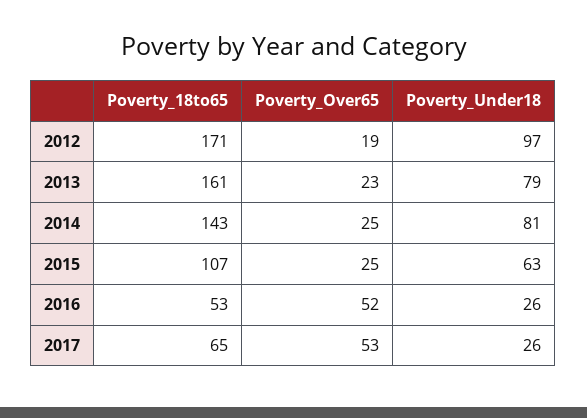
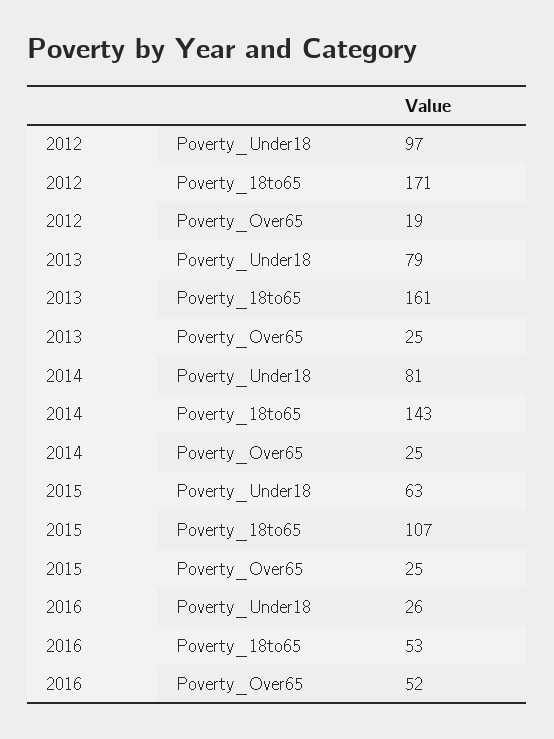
  {
    "Poverty_18to65": {
      "2012": 171,
      "2013": 161,
      "2014": 143,
      "2015": 107,
-     "2016": 53,
+     "2016": 53
-     "2017": 65
    },
    "Poverty_Over65": {
      "2012": 19,
-     "2013": 23,
+     "2013": 25,
      "2014": 25,
      "2015": 25,
-     "2016": 52,
+     "2016": 52
-     "2017": 53
    },
    "Poverty_Under18": {
      "2012": 97,
      "2013": 79,
      "2014": 81,
      "2015": 63,
-     "2016": 26,
+     "2016": 26
-     "2017": 26
    }
  }

